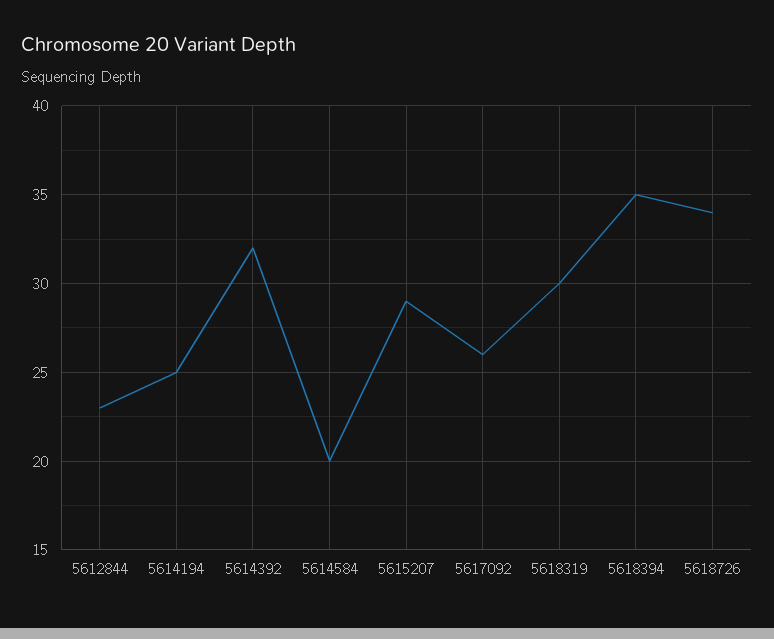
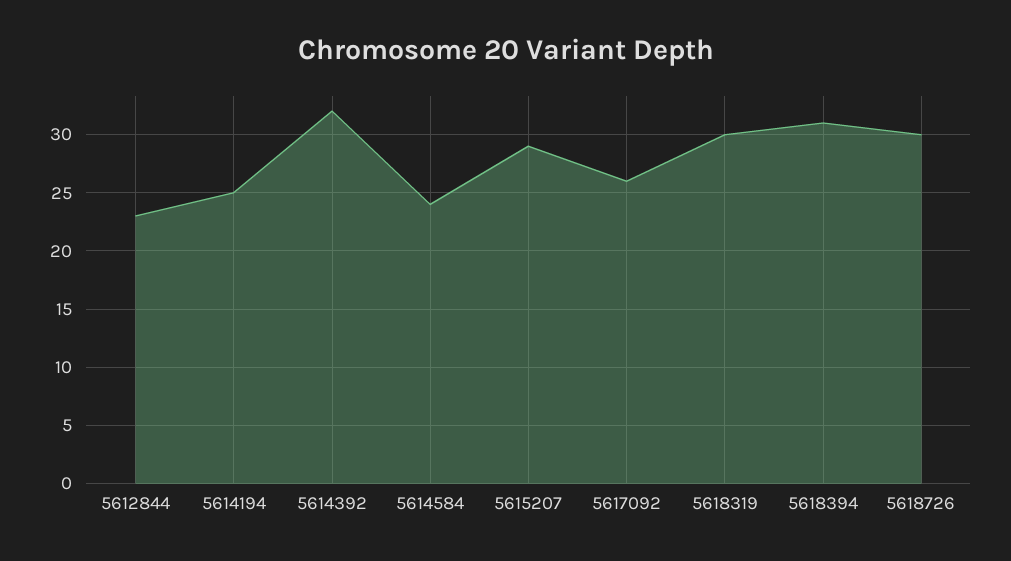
  {
    "5612844": 23,
    "5614194": 25,
    "5614392": 32,
-   "5614584": 20,
+   "5614584": 24,
    "5615207": 29,
    "5617092": 26,
    "5618319": 30,
-   "5618394": 35,
+   "5618394": 31,
-   "5618726": 34
+   "5618726": 30
  }

